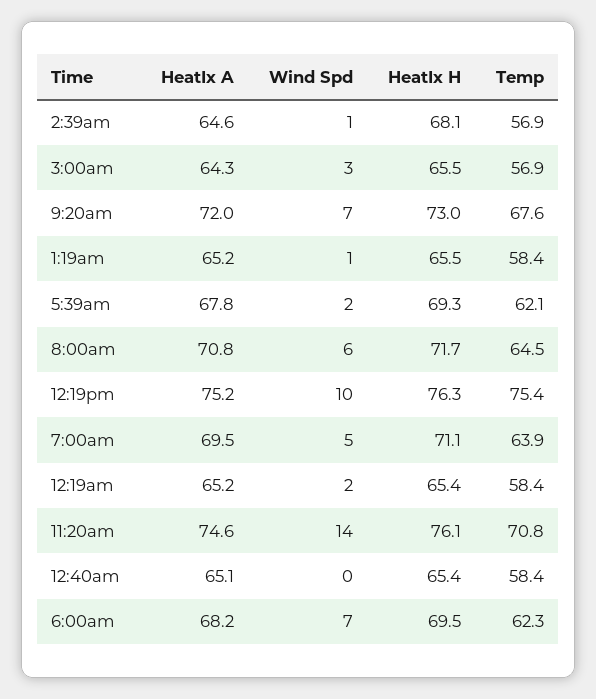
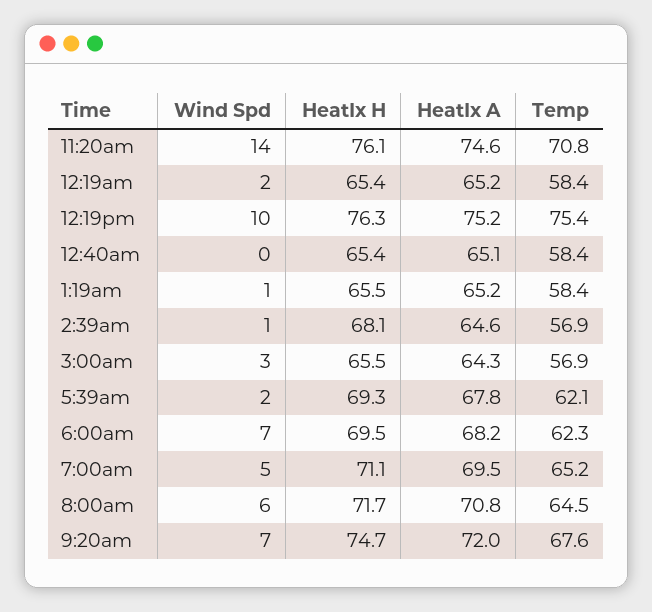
  {
    "HeatIx A": {
      "2:39am": 64.6,
      "3:00am": 64.3,
      "9:20am": 72,
      "1:19am": 65.2,
      "5:39am": 67.8,
      "8:00am": 70.8,
      "12:19pm": 75.2,
      "7:00am": 69.5,
      "12:19am": 65.2,
      "11:20am": 74.6,
      "12:40am": 65.1,
      "6:00am": 68.2
    },
    "Wind Spd": {
      "2:39am": 1,
      "3:00am": 3,
      "9:20am": 7,
      "1:19am": 1,
      "5:39am": 2,
      "8:00am": 6,
      "12:19pm": 10,
      "7:00am": 5,
      "12:19am": 2,
      "11:20am": 14,
      "12:40am": 0,
      "6:00am": 7
    },
    "HeatIx H": {
      "2:39am": 68.1,
      "3:00am": 65.5,
-     "9:20am": 73,
+     "9:20am": 74.7,
      "1:19am": 65.5,
      "5:39am": 69.3,
      "8:00am": 71.7,
      "12:19pm": 76.3,
      "7:00am": 71.1,
      "12:19am": 65.4,
      "11:20am": 76.1,
      "12:40am": 65.4,
      "6:00am": 69.5
    },
    "Temp": {
      "2:39am": 56.9,
      "3:00am": 56.9,
      "9:20am": 67.6,
      "1:19am": 58.4,
      "5:39am": 62.1,
      "8:00am": 64.5,
      "12:19pm": 75.4,
-     "7:00am": 63.9,
+     "7:00am": 65.2,
      "12:19am": 58.4,
      "11:20am": 70.8,
      "12:40am": 58.4,
      "6:00am": 62.3
    }
  }

